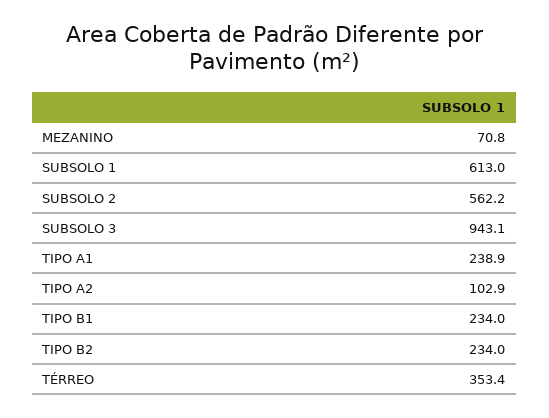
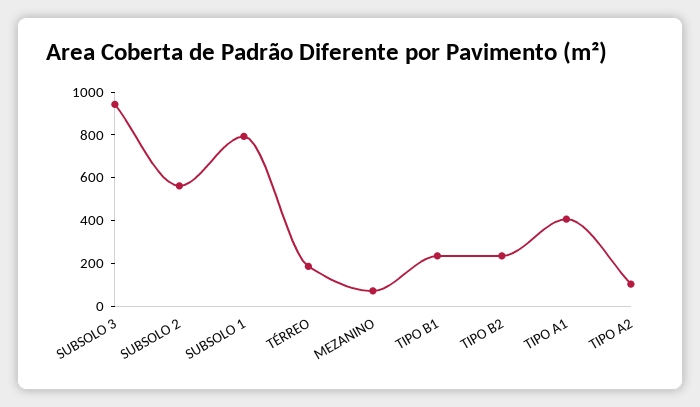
  {
    "MEZANINO": 70.8,
-   "SUBSOLO 1": 613,
+   "SUBSOLO 1": 800,
    "SUBSOLO 2": 562.2,
    "SUBSOLO 3": 943.1,
-   "TIPO A1": 238.9,
+   "TIPO A1": 400,
    "TIPO A2": 102.9,
    "TIPO B1": 234,
    "TIPO B2": 234,
-   "TÉRREO": 353.4
+   "TÉRREO": 200
  }

